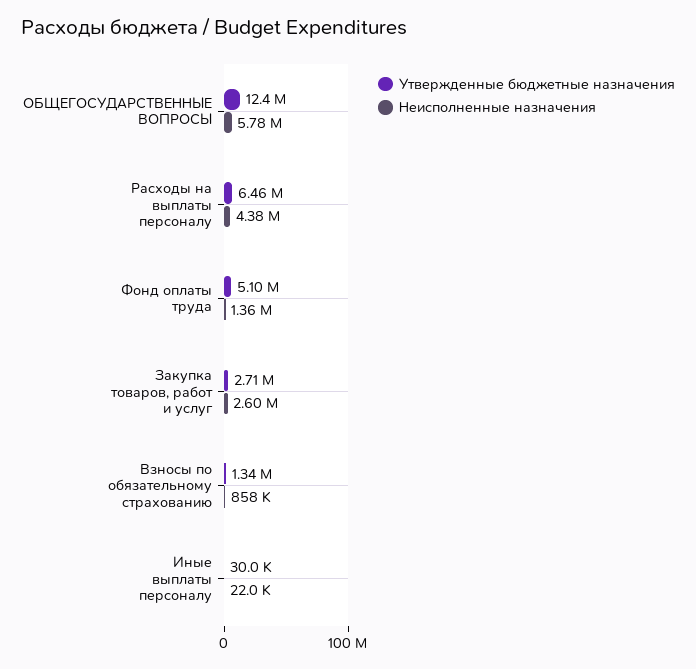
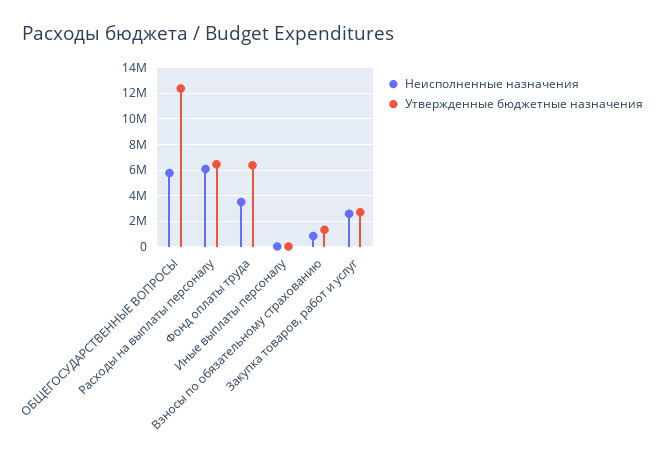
  {
    "Утвержденные бюджетные назначения": {
      "ОБЩЕГОСУДАРСТВЕННЫЕ ВОПРОСЫ": 12400000,
      "Расходы на выплаты персоналу": 6460000,
-     "Фонд оплаты труда": 5100000,
+     "Фонд оплаты труда": 6500000,
      "Закупка товаров, работ и услуг": 2710000,
      "Взносы по обязательному страхованию": 1340000,
      "Иные выплаты персоналу": 30000
    },
    "Неисполненные назначения": {
      "ОБЩЕГОСУДАРСТВЕННЫЕ ВОПРОСЫ": 5780000,
-     "Расходы на выплаты персоналу": 4380000,
+     "Расходы на выплаты персоналу": 6000000,
-     "Фонд оплаты труда": 1360000,
+     "Фонд оплаты труда": 3500000,
      "Закупка товаров, работ и услуг": 2600000,
      "Взносы по обязательному страхованию": 858000,
      "Иные выплаты персоналу": 22000
    }
  }

